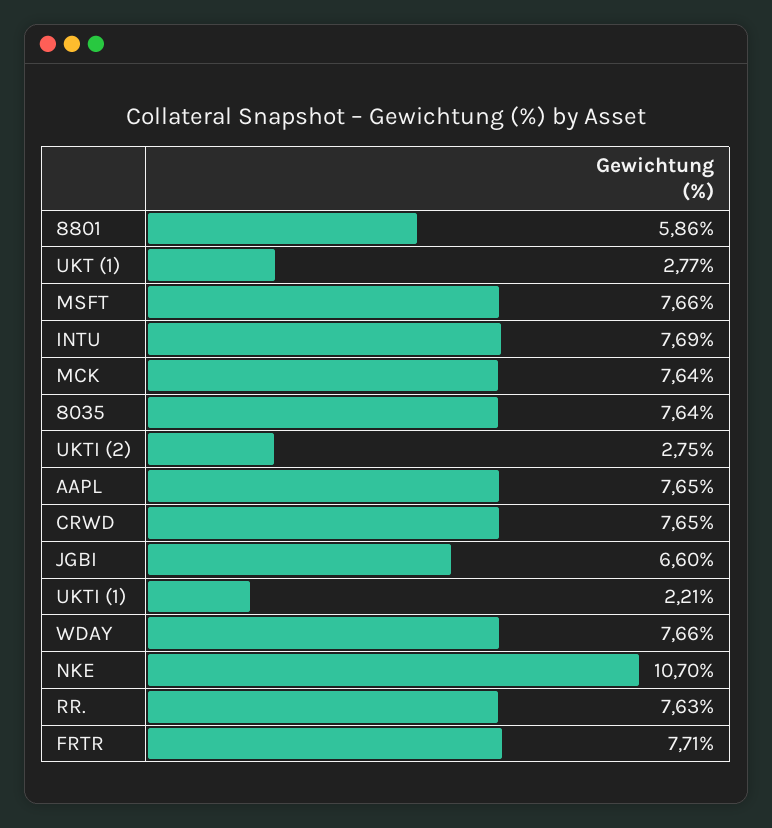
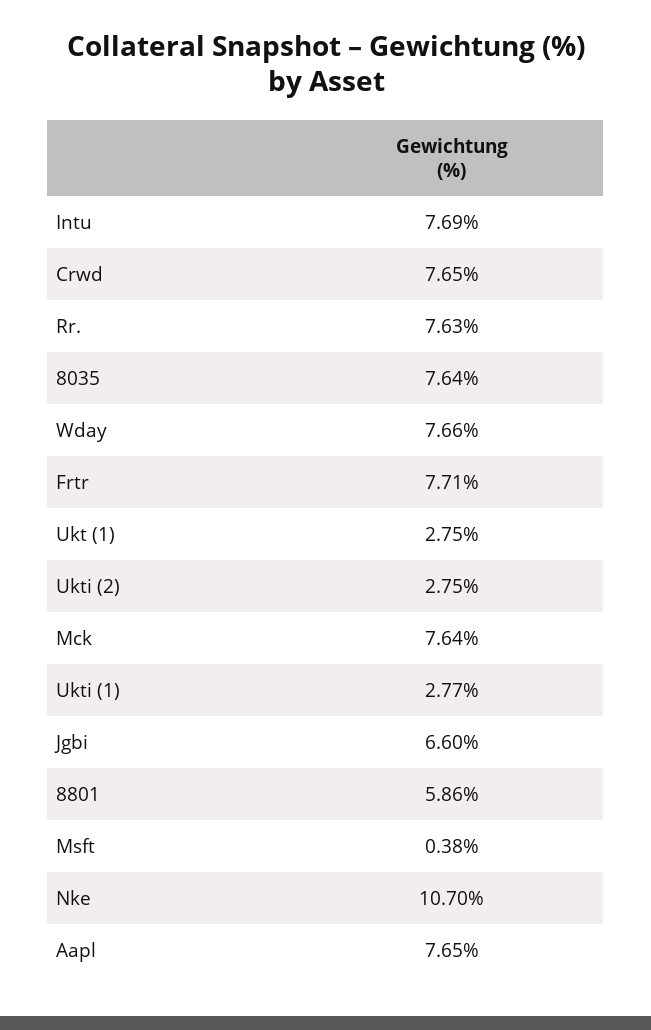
  {
    "8801": 5.86,
-   "UKT (1)": 2.77,
+   "UKT (1)": 2.75,
-   "MSFT": 7.66,
+   "MSFT": 0.38,
    "INTU": 7.69,
    "MCK": 7.64,
    "8035": 7.64,
    "UKTI (2)": 2.75,
    "AAPL": 7.65,
    "CRWD": 7.65,
    "JGBI": 6.6,
-   "UKTI (1)": 2.21,
+   "UKTI (1)": 2.77,
    "WDAY": 7.66,
    "NKE": 10.7,
    "RR.": 7.63,
    "FRTR": 7.71
  }

